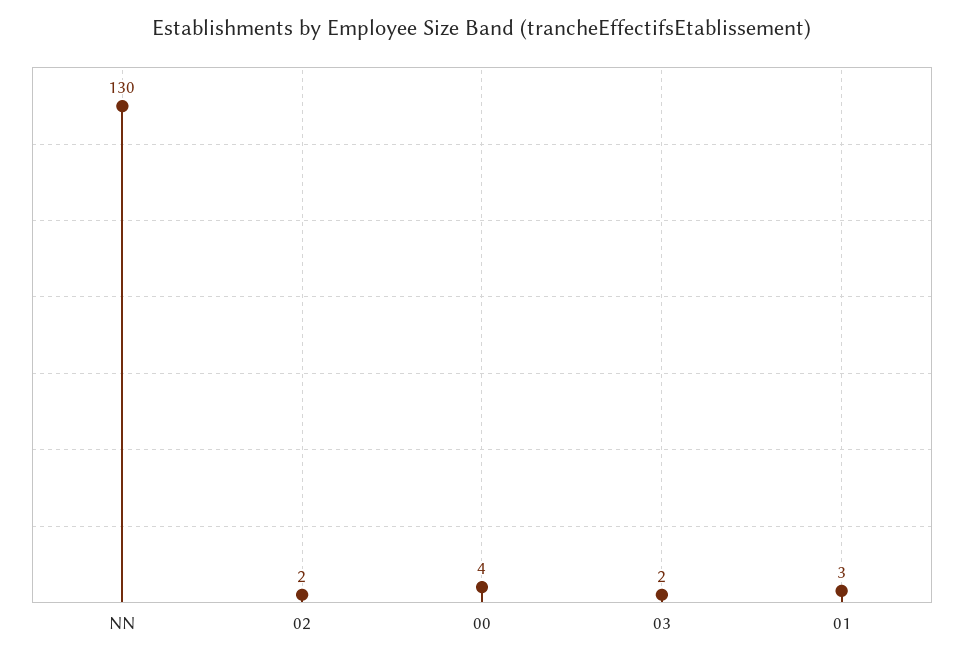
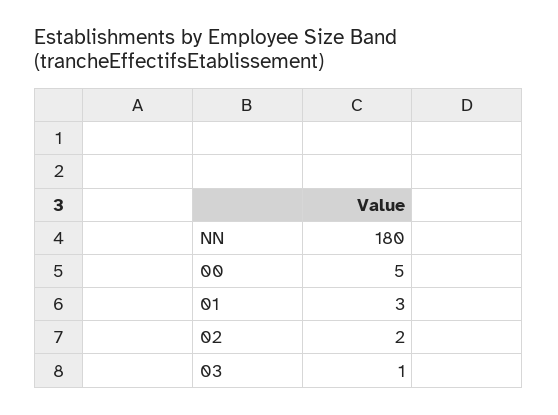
  {
-   "NN": 130,
+   "NN": 180,
    "02": 2,
-   "00": 4,
+   "00": 5,
-   "03": 2,
+   "03": 1,
    "01": 3
  }

